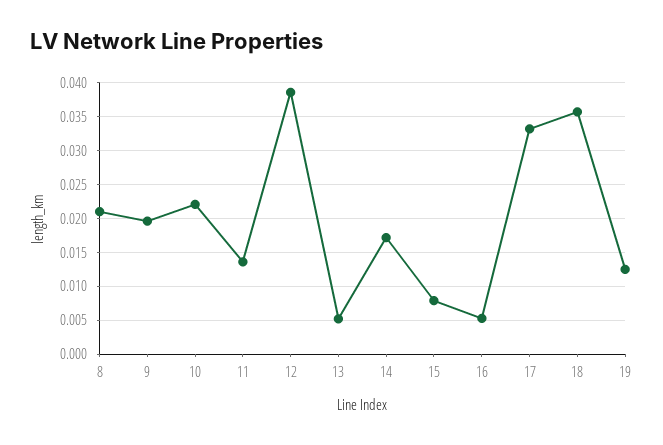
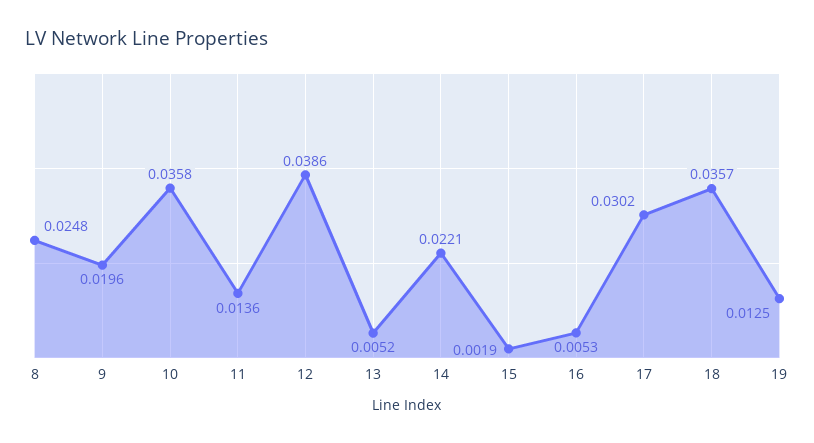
  {
-   "8": 0.021,
+   "8": 0.0248,
    "9": 0.0196,
-   "10": 0.022,
+   "10": 0.0358,
    "11": 0.0136,
    "12": 0.0386,
    "13": 0.0052,
-   "14": 0.017,
+   "14": 0.0221,
-   "15": 0.008,
+   "15": 0.0019,
    "16": 0.0053,
-   "17": 0.033,
+   "17": 0.0302,
    "18": 0.0357,
    "19": 0.0125
  }

